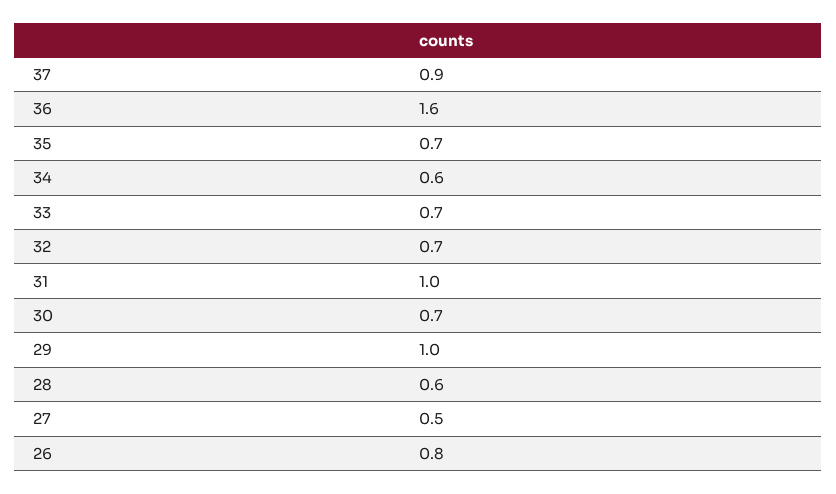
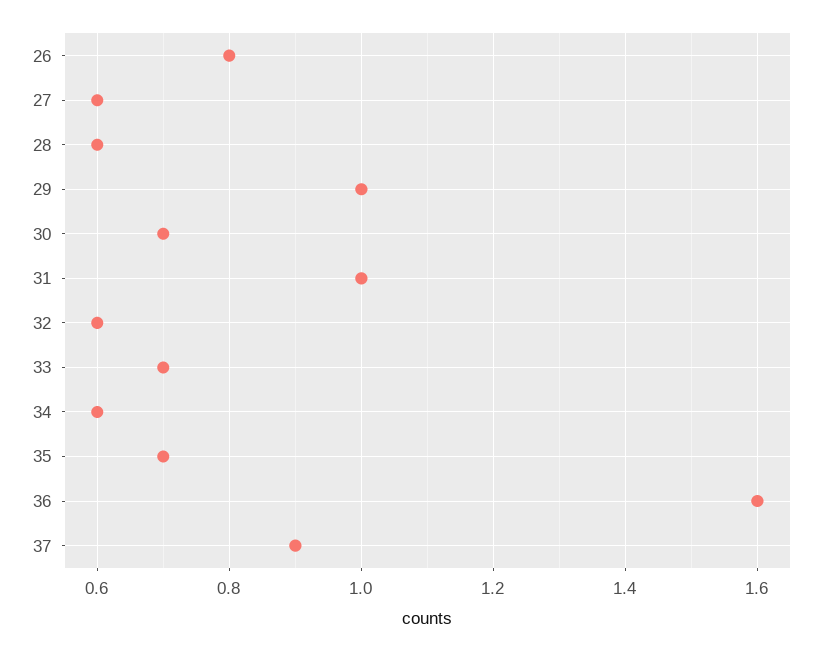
  {
    "37": 0.9,
    "36": 1.6,
    "35": 0.7,
    "34": 0.6,
    "33": 0.7,
-   "32": 0.7,
+   "32": 0.6,
    "31": 1,
    "30": 0.7,
    "29": 1,
    "28": 0.6,
-   "27": 0.5,
+   "27": 0.6,
    "26": 0.8
  }

